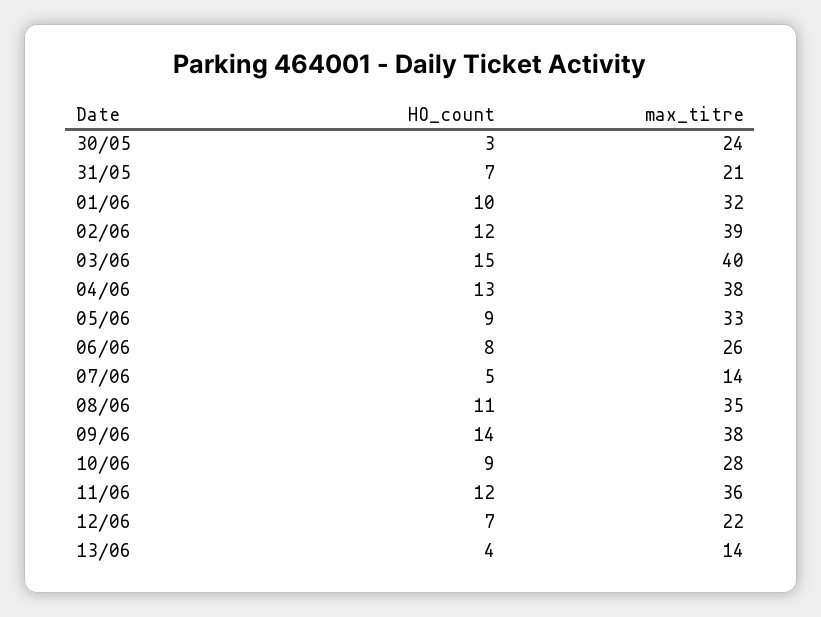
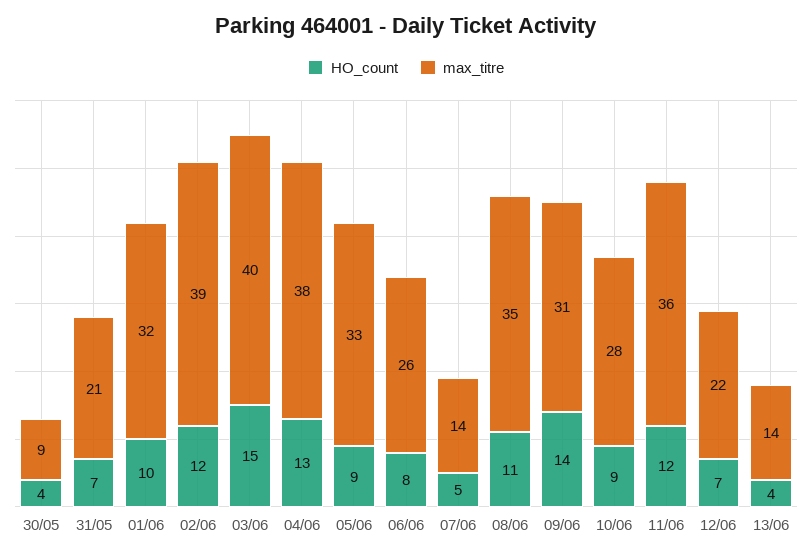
  {
    "HO_count": {
-     "30/05": 3,
+     "30/05": 4,
      "31/05": 7,
      "01/06": 10,
      "02/06": 12,
      "03/06": 15,
      "04/06": 13,
      "05/06": 9,
      "06/06": 8,
      "07/06": 5,
      "08/06": 11,
      "09/06": 14,
      "10/06": 9,
      "11/06": 12,
      "12/06": 7,
      "13/06": 4
    },
    "max_titre": {
-     "30/05": 24,
+     "30/05": 9,
      "31/05": 21,
      "01/06": 32,
      "02/06": 39,
      "03/06": 40,
      "04/06": 38,
      "05/06": 33,
      "06/06": 26,
      "07/06": 14,
      "08/06": 35,
-     "09/06": 38,
+     "09/06": 31,
      "10/06": 28,
      "11/06": 36,
      "12/06": 22,
      "13/06": 14
    }
  }

